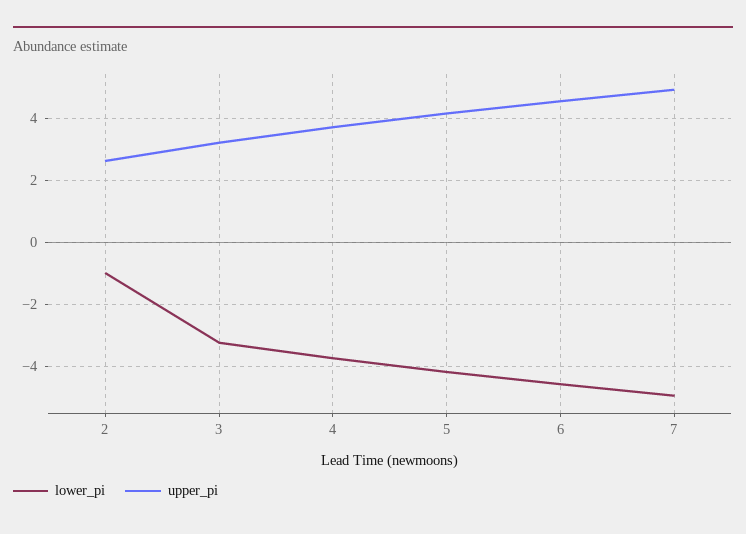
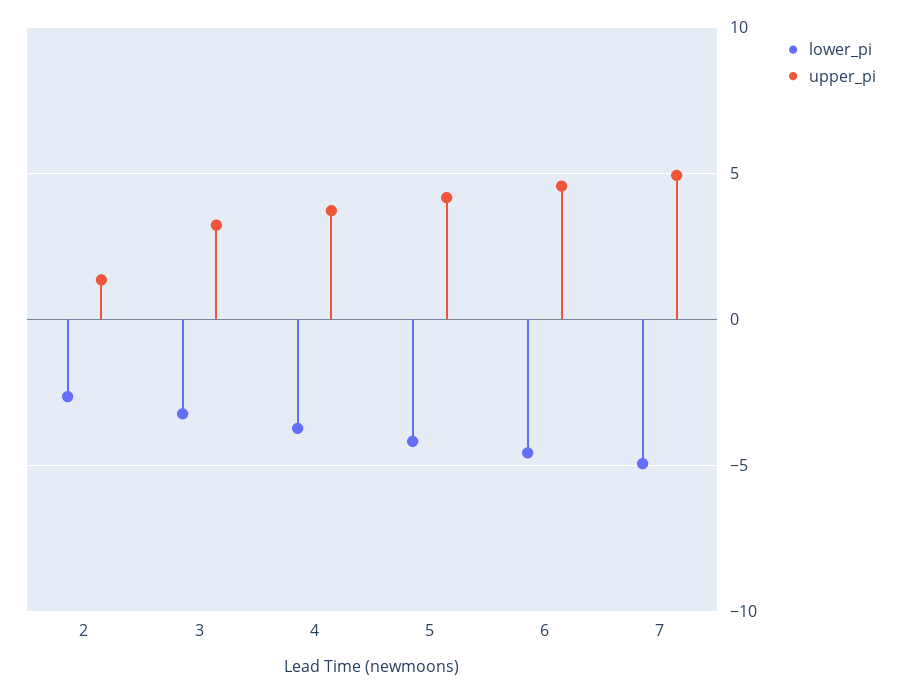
  {
    "lower_pi": {
-     "2": -1,
+     "2": -2.5,
      "3": -3.2,
      "4": -3.8,
      "5": -4.2,
      "6": -4.6,
      "7": -5
    },
    "upper_pi": {
-     "2": 2.6,
+     "2": 1.5,
      "3": 3.2,
      "4": 3.8,
      "5": 4.2,
      "6": 4.6,
      "7": 5
    }
  }

